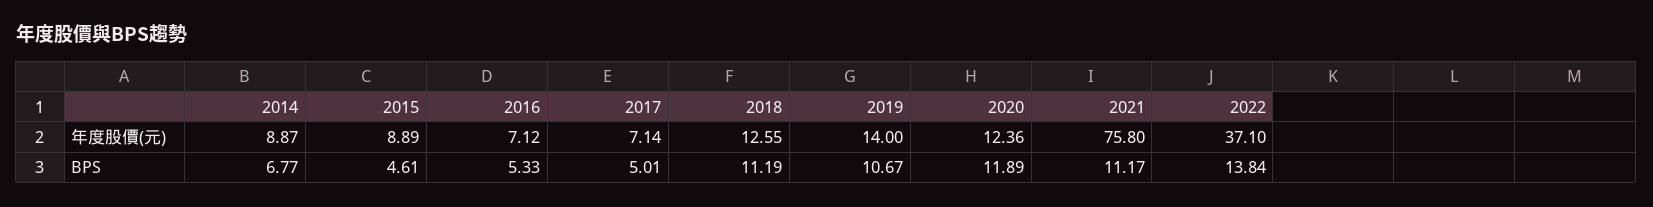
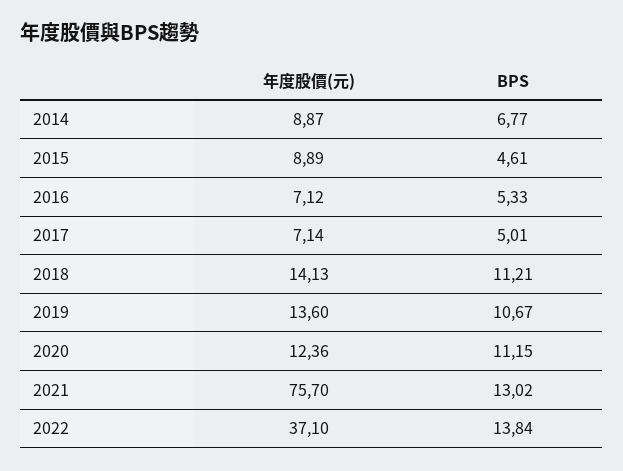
  {
    "2014": {
      "年度股價(元)": 8.87,
      "BPS": 6.77
    },
    "2015": {
      "年度股價(元)": 8.89,
      "BPS": 4.61
    },
    "2016": {
      "年度股價(元)": 7.12,
      "BPS": 5.33
    },
    "2017": {
      "年度股價(元)": 7.14,
      "BPS": 5.01
    },
    "2018": {
-     "年度股價(元)": 12.55,
+     "年度股價(元)": 14.13,
-     "BPS": 11.19
+     "BPS": 11.21
    },
    "2019": {
-     "年度股價(元)": 14,
+     "年度股價(元)": 13.6,
      "BPS": 10.67
    },
    "2020": {
      "年度股價(元)": 12.36,
-     "BPS": 11.89
+     "BPS": 11.15
    },
    "2021": {
-     "年度股價(元)": 75.8,
+     "年度股價(元)": 75.7,
-     "BPS": 11.17
+     "BPS": 13.02
    },
    "2022": {
      "年度股價(元)": 37.1,
      "BPS": 13.84
    }
  }

